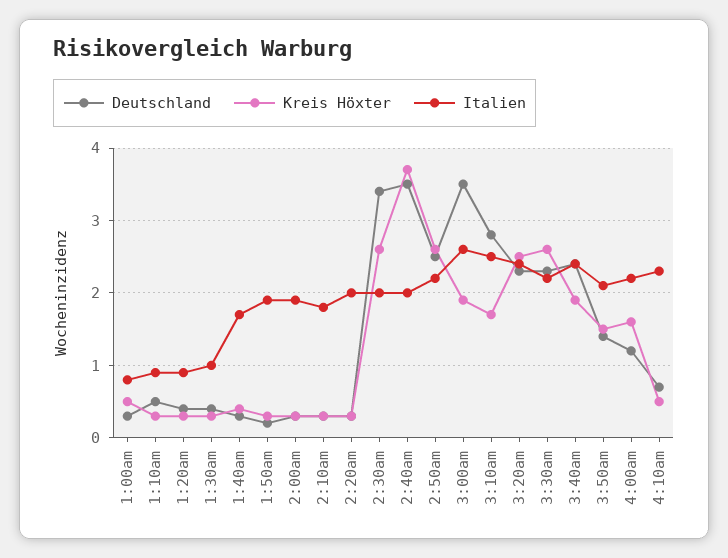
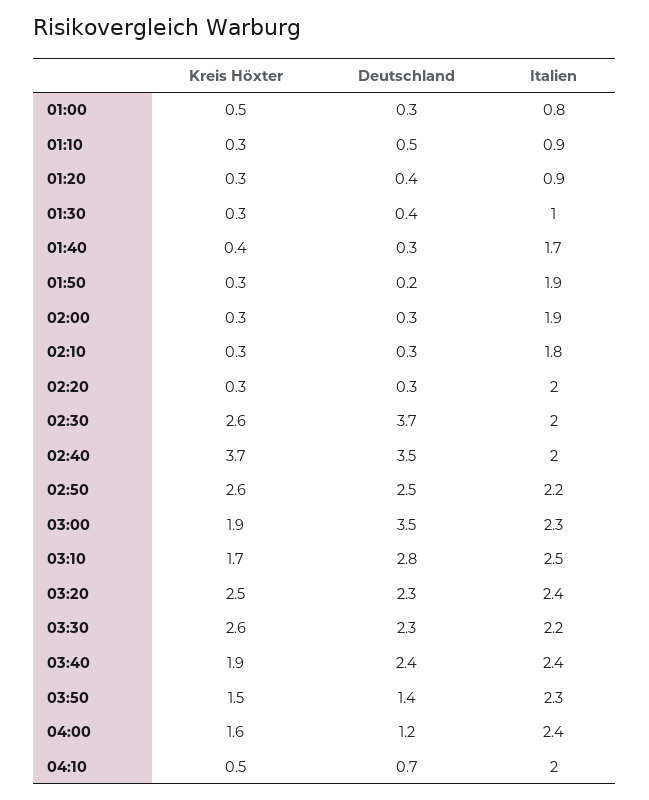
  {
    "Deutschland": {
      "1:00am": 0.3,
      "1:10am": 0.5,
      "1:20am": 0.4,
      "1:30am": 0.4,
      "1:40am": 0.3,
      "1:50am": 0.2,
      "2:00am": 0.3,
      "2:10am": 0.3,
      "2:20am": 0.3,
-     "2:30am": 3.4,
+     "2:30am": 3.7,
      "2:40am": 3.5,
      "2:50am": 2.5,
      "3:00am": 3.5,
      "3:10am": 2.8,
      "3:20am": 2.3,
      "3:30am": 2.3,
      "3:40am": 2.4,
      "3:50am": 1.4,
      "4:00am": 1.2,
      "4:10am": 0.7
    },
    "Kreis Höxter": {
      "1:00am": 0.5,
      "1:10am": 0.3,
      "1:20am": 0.3,
      "1:30am": 0.3,
      "1:40am": 0.4,
      "1:50am": 0.3,
      "2:00am": 0.3,
      "2:10am": 0.3,
      "2:20am": 0.3,
      "2:30am": 2.6,
      "2:40am": 3.7,
      "2:50am": 2.6,
      "3:00am": 1.9,
      "3:10am": 1.7,
      "3:20am": 2.5,
      "3:30am": 2.6,
      "3:40am": 1.9,
      "3:50am": 1.5,
      "4:00am": 1.6,
      "4:10am": 0.5
    },
    "Italien": {
      "1:00am": 0.8,
      "1:10am": 0.9,
      "1:20am": 0.9,
      "1:30am": 1,
      "1:40am": 1.7,
      "1:50am": 1.9,
      "2:00am": 1.9,
      "2:10am": 1.8,
      "2:20am": 2,
      "2:30am": 2,
      "2:40am": 2,
      "2:50am": 2.2,
-     "3:00am": 2.6,
+     "3:00am": 2.3,
      "3:10am": 2.5,
      "3:20am": 2.4,
      "3:30am": 2.2,
      "3:40am": 2.4,
-     "3:50am": 2.1,
+     "3:50am": 2.3,
-     "4:00am": 2.2,
+     "4:00am": 2.4,
-     "4:10am": 2.3
+     "4:10am": 2
    }
  }

